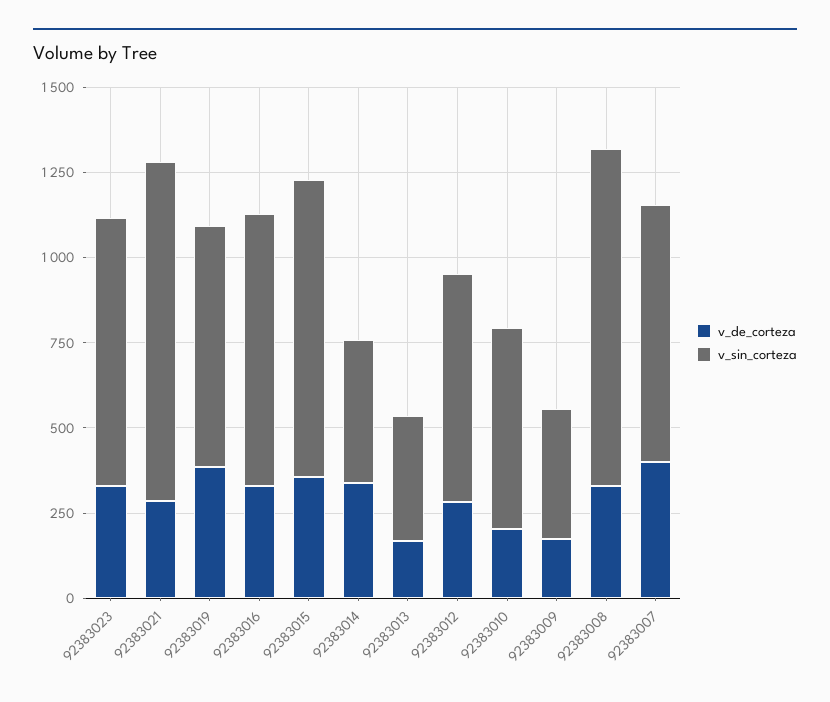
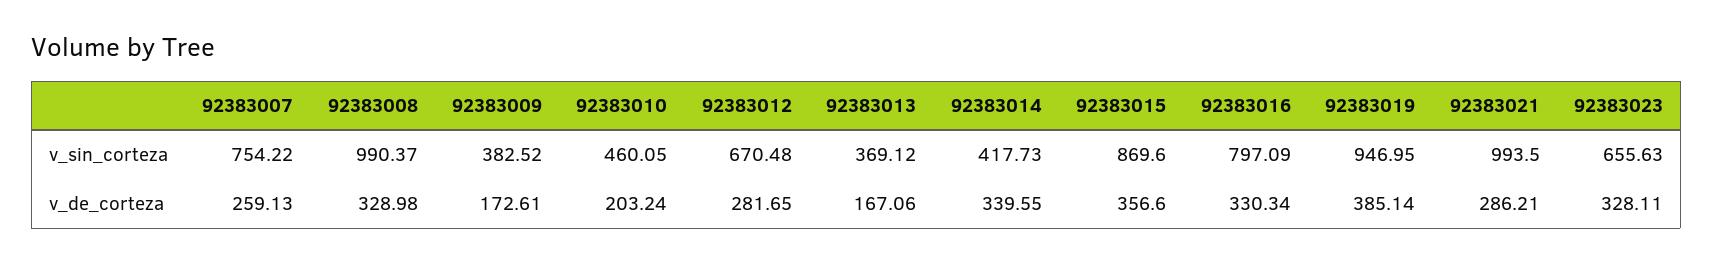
  {
    "v_de_corteza": {
      "92383023": 328.11,
      "92383021": 286.21,
      "92383019": 385.14,
      "92383016": 330.34,
      "92383015": 356.6,
      "92383014": 339.55,
      "92383013": 167.06,
      "92383012": 281.65,
      "92383010": 203.24,
      "92383009": 172.61,
      "92383008": 328.98,
-     "92383007": 400
+     "92383007": 259.13
    },
    "v_sin_corteza": {
-     "92383023": 800,
+     "92383023": 655.63,
      "92383021": 993.5,
-     "92383019": 700,
+     "92383019": 946.95,
      "92383016": 797.09,
      "92383015": 869.6,
      "92383014": 417.73,
      "92383013": 369.12,
      "92383012": 670.48,
-     "92383010": 600,
+     "92383010": 460.05,
      "92383009": 382.52,
      "92383008": 990.37,
      "92383007": 754.22
    }
  }

